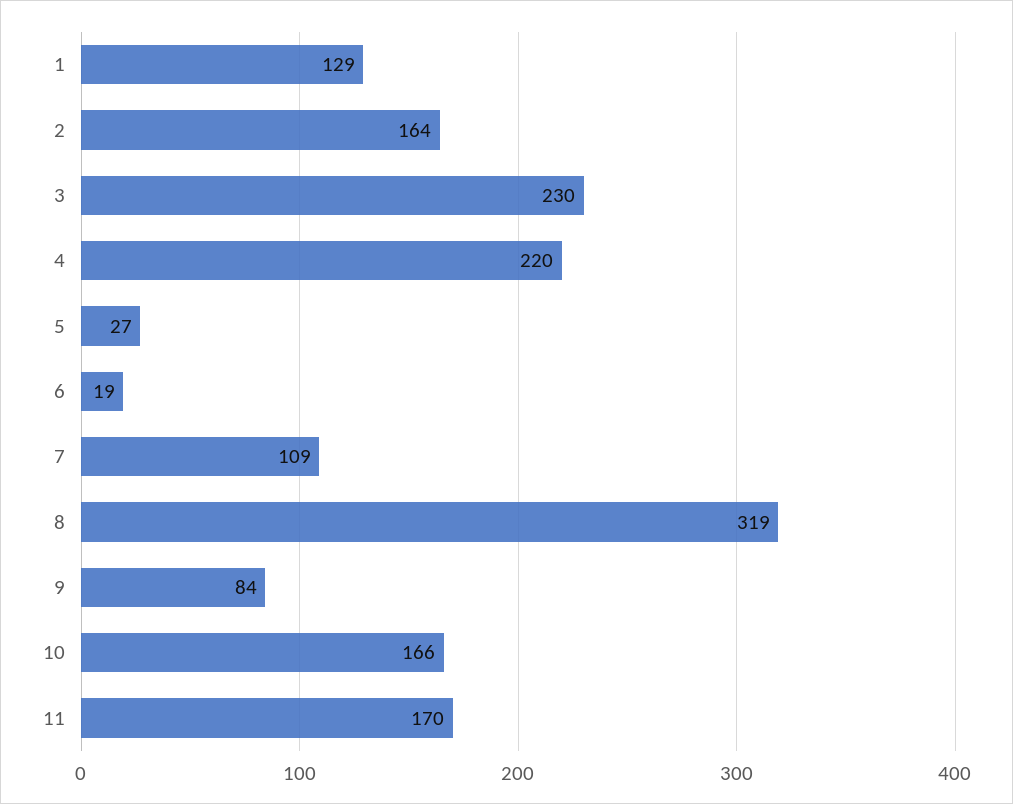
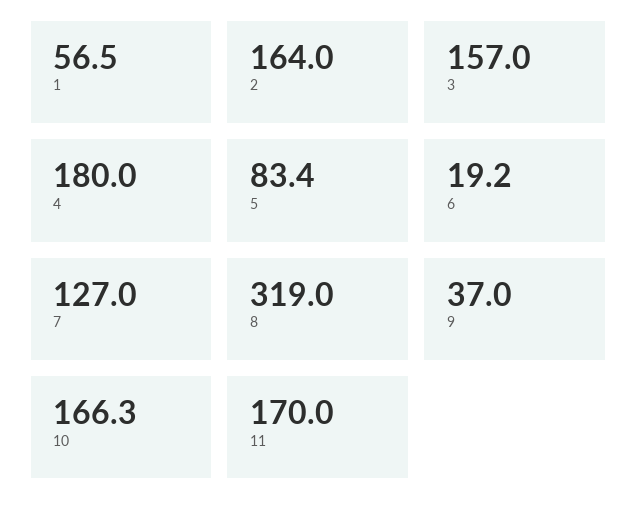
  {
-   "1": 129,
+   "1": 56.5,
    "2": 164,
-   "3": 230,
+   "3": 157,
-   "4": 220,
+   "4": 180,
-   "5": 27,
+   "5": 83.4,
    "6": 19.2,
-   "7": 109,
+   "7": 127,
    "8": 319,
-   "9": 84,
+   "9": 37,
    "10": 166.3,
    "11": 170
  }

